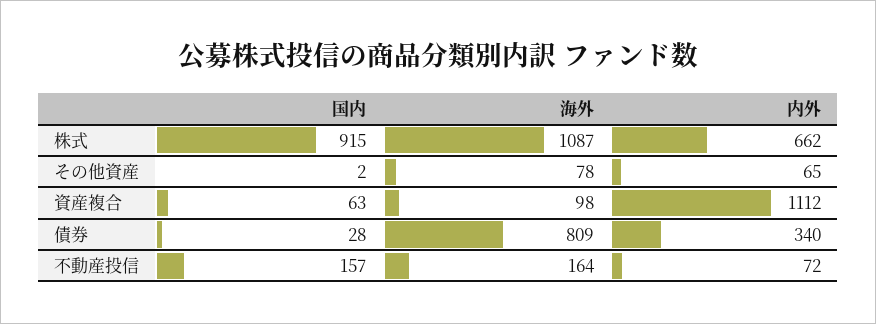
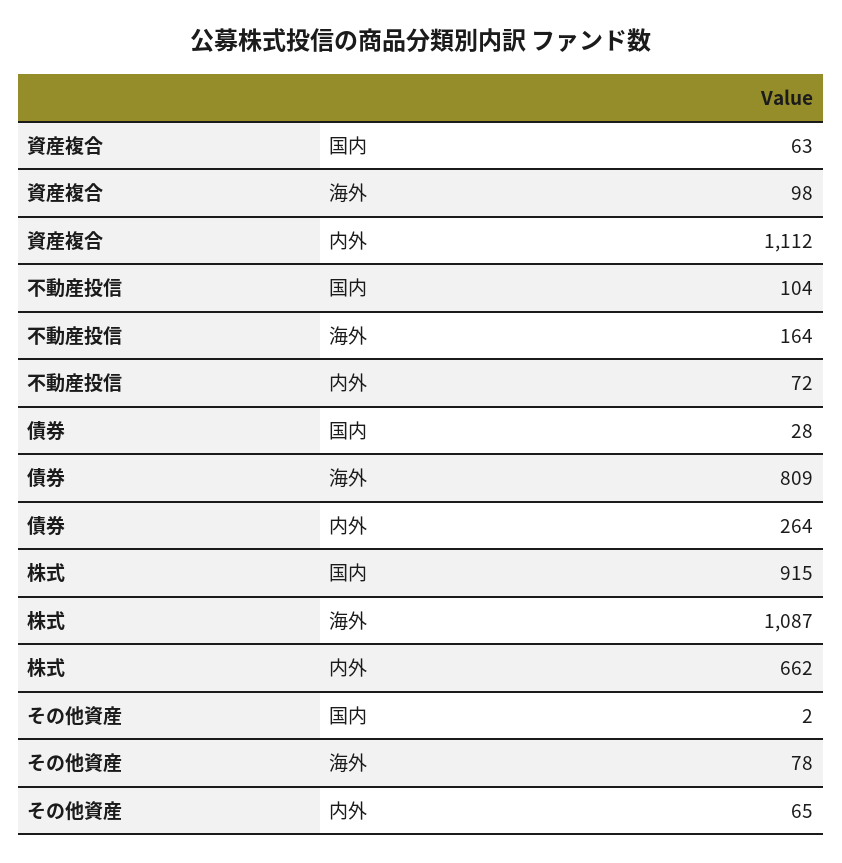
  {
    "国内": {
      "株式": 915,
      "その他資産": 2,
      "資産複合": 63,
      "債券": 28,
-     "不動産投信": 157
+     "不動産投信": 104
    },
    "海外": {
      "株式": 1087,
      "その他資産": 78,
      "資産複合": 98,
      "債券": 809,
      "不動産投信": 164
    },
    "内外": {
      "株式": 662,
      "その他資産": 65,
      "資産複合": 1112,
-     "債券": 340,
+     "債券": 264,
      "不動産投信": 72
    }
  }

